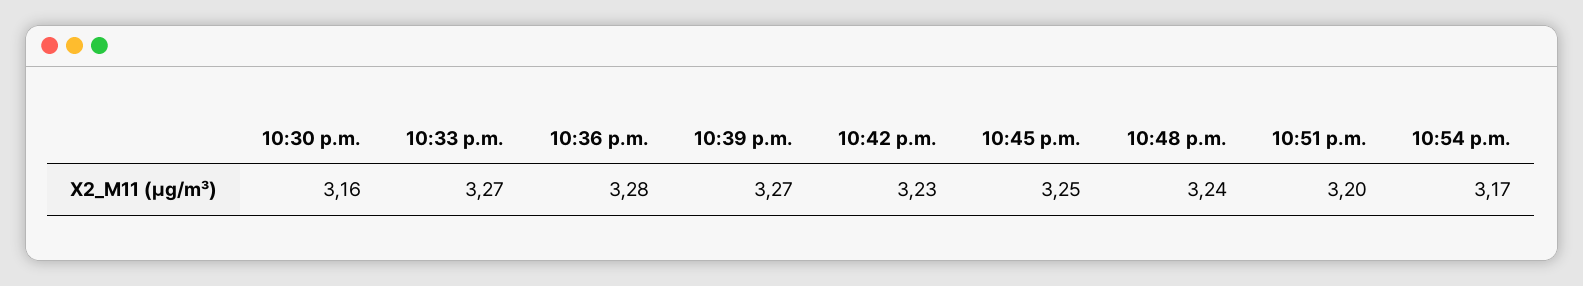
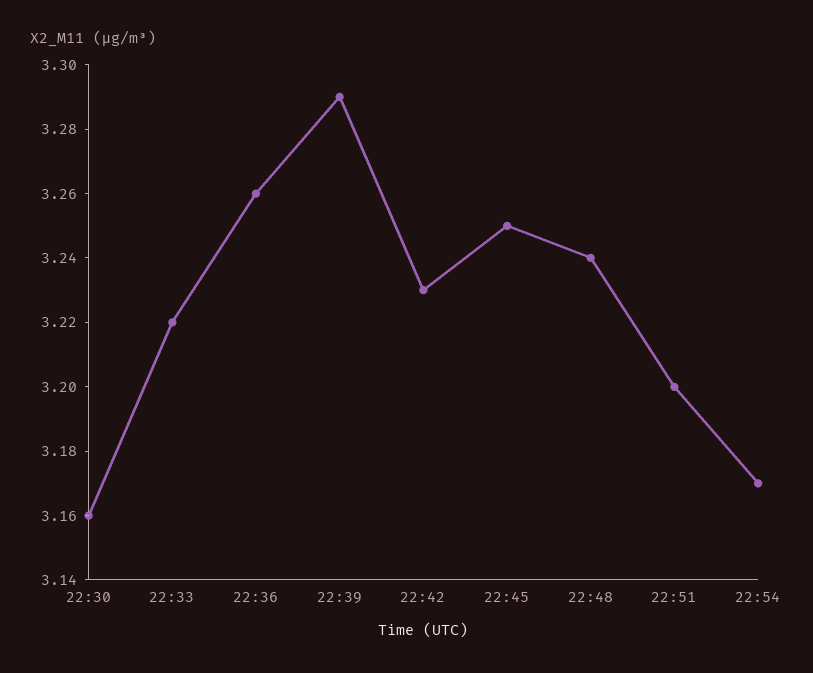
  {
    "10:30 p.m.": 3.16,
-   "10:33 p.m.": 3.27,
+   "10:33 p.m.": 3.22,
-   "10:36 p.m.": 3.28,
+   "10:36 p.m.": 3.26,
-   "10:39 p.m.": 3.27,
+   "10:39 p.m.": 3.29,
    "10:42 p.m.": 3.23,
    "10:45 p.m.": 3.25,
    "10:48 p.m.": 3.24,
    "10:51 p.m.": 3.2,
    "10:54 p.m.": 3.17
  }

